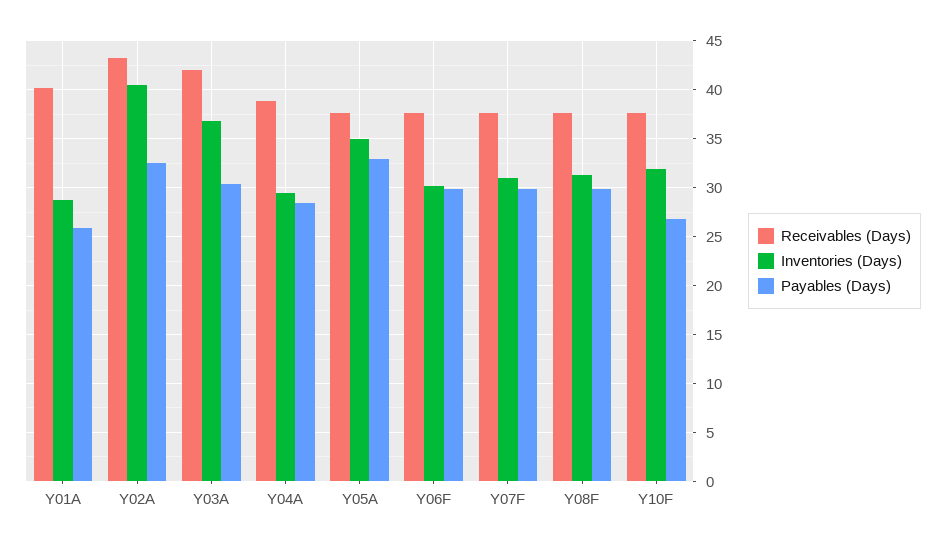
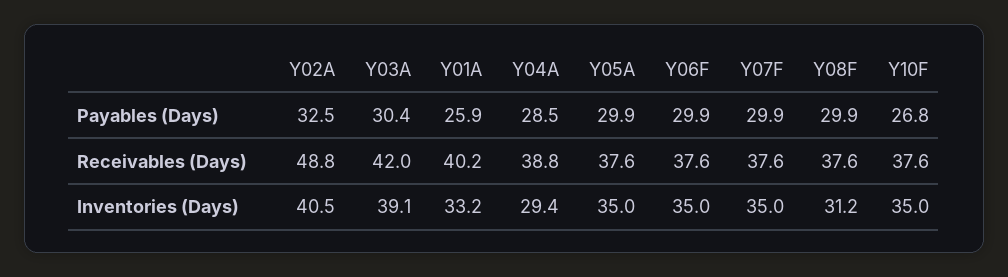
  {
    "Receivables (Days)": {
      "Y01A": 40.2,
-     "Y02A": 43,
+     "Y02A": 48.8,
      "Y03A": 42,
      "Y04A": 38.8,
      "Y05A": 37.6,
      "Y06F": 37.6,
      "Y07F": 37.6,
      "Y08F": 37.6,
      "Y10F": 37.6
    },
    "Inventories (Days)": {
-     "Y01A": 29,
+     "Y01A": 33.2,
      "Y02A": 40.5,
-     "Y03A": 37,
+     "Y03A": 39.1,
      "Y04A": 29.4,
      "Y05A": 35,
-     "Y06F": 30,
+     "Y06F": 35,
-     "Y07F": 31,
+     "Y07F": 35,
      "Y08F": 31.2,
-     "Y10F": 32
+     "Y10F": 35
    },
    "Payables (Days)": {
      "Y01A": 25.9,
      "Y02A": 32.5,
      "Y03A": 30.4,
      "Y04A": 28.5,
-     "Y05A": 33,
+     "Y05A": 29.9,
      "Y06F": 29.9,
      "Y07F": 29.9,
      "Y08F": 29.9,
      "Y10F": 26.8
    }
  }

